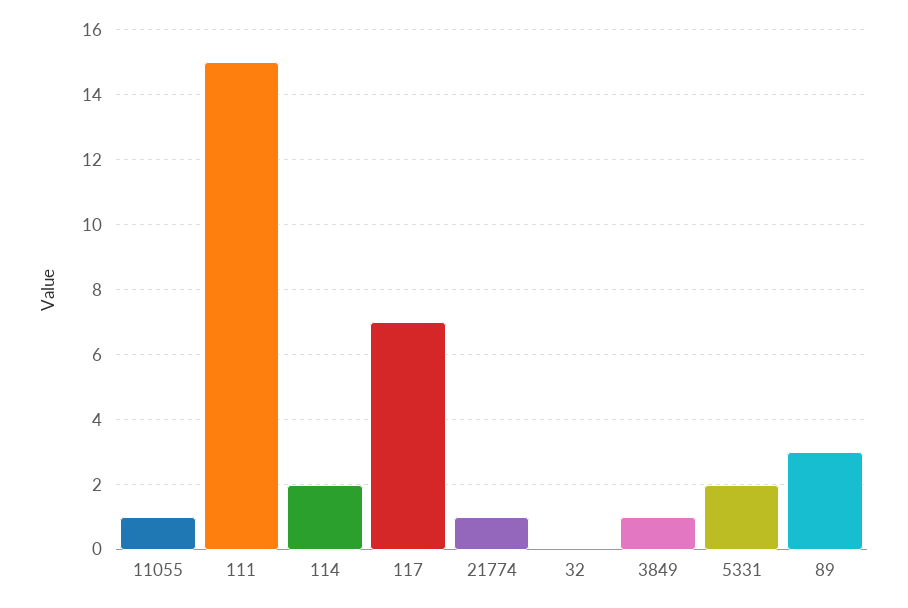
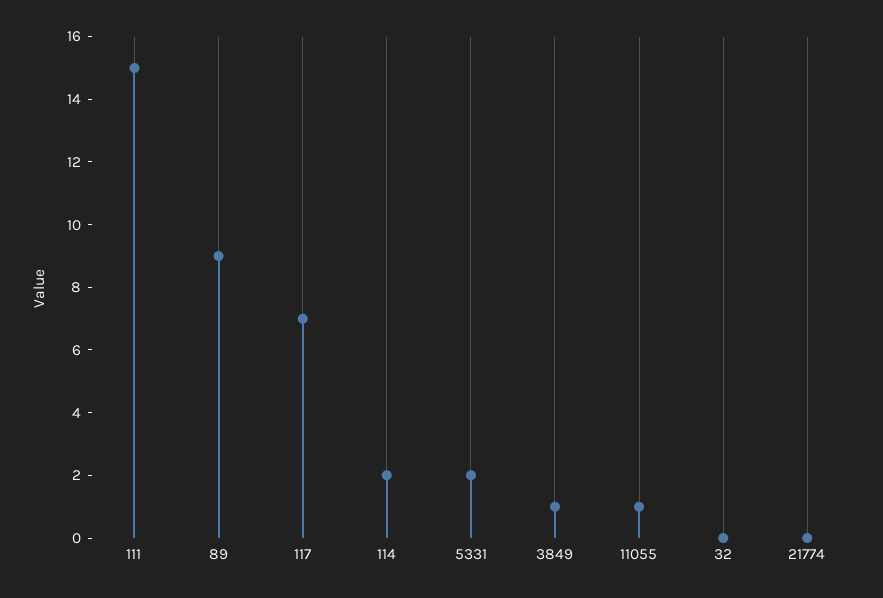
  {
    "11055": 1,
    "111": 15,
    "114": 2,
    "117": 7,
-   "21774": 1,
+   "21774": 0,
    "32": 0,
    "3849": 1,
    "5331": 2,
-   "89": 3
+   "89": 9
  }

